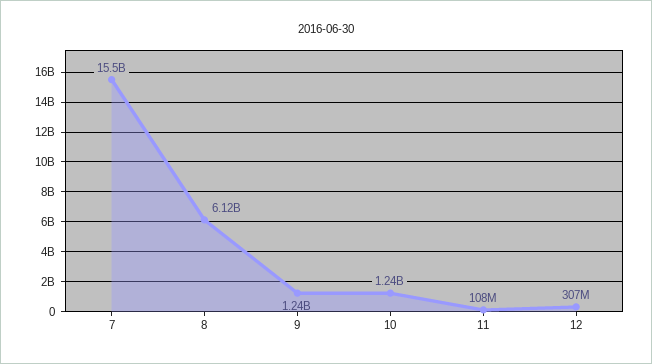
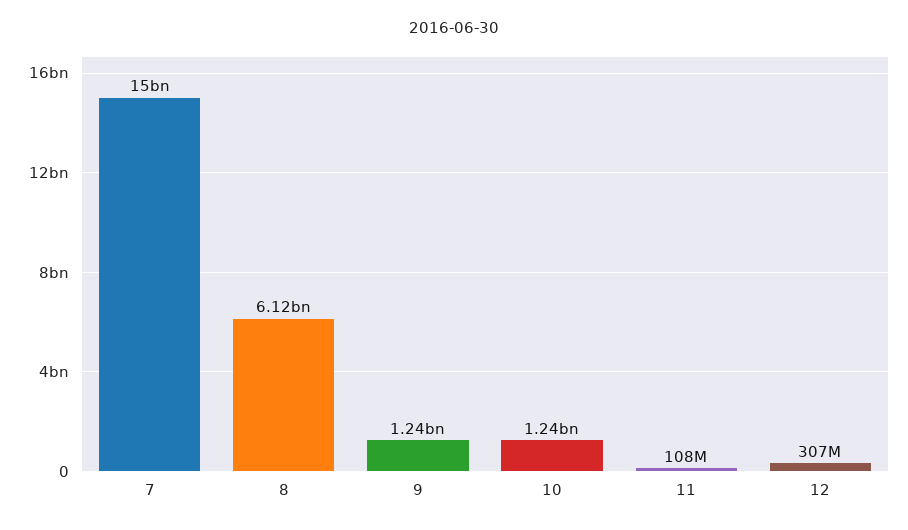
  {
-   "7": 15500000000,
+   "7": 15000000000,
    "8": 6120000000,
    "9": 1240000000,
    "10": 1240000000,
    "11": 108000000,
    "12": 307000000
  }

